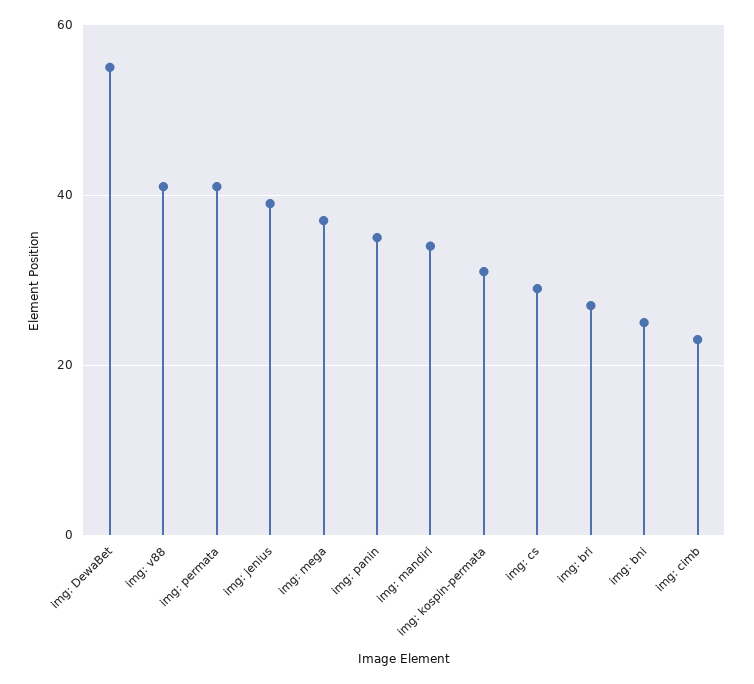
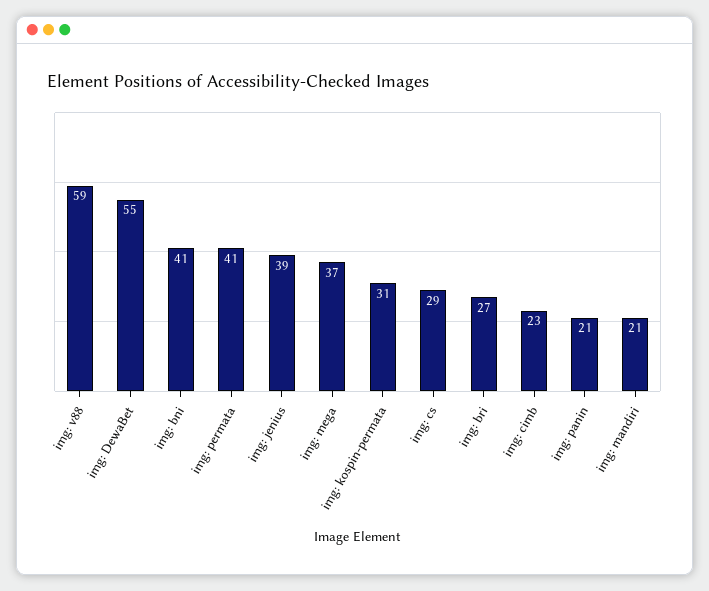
  {
    "img: DewaBet": 55,
-   "img: v88": 40,
+   "img: v88": 59,
    "img: permata": 41,
    "img: jenius": 39,
    "img: mega": 37,
-   "img: panin": 35,
+   "img: panin": 21,
-   "img: mandiri": 35,
+   "img: mandiri": 21,
    "img: kospin-permata": 31,
    "img: cs": 29,
    "img: bri": 27,
-   "img: bni": 25,
+   "img: bni": 41,
    "img: cimb": 23
  }

